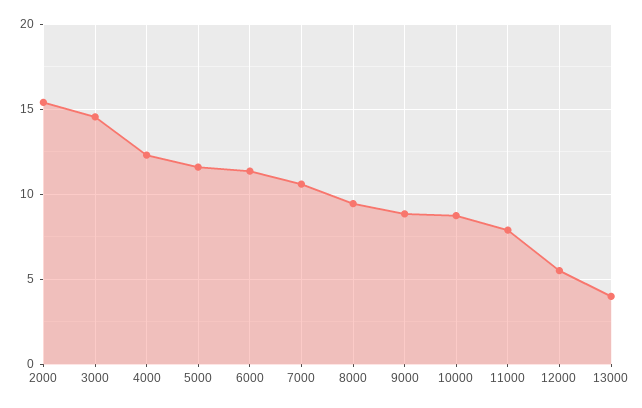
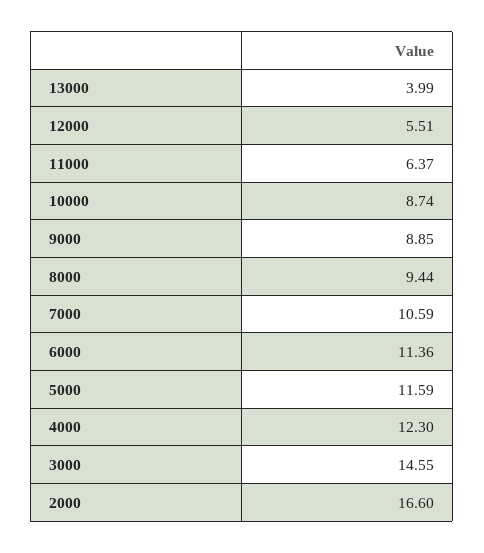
  {
-   "2000": 15.5,
+   "2000": 16.6,
    "3000": 14.55,
    "4000": 12.3,
    "5000": 11.59,
    "6000": 11.36,
    "7000": 10.59,
    "8000": 9.44,
    "9000": 8.85,
    "10000": 8.74,
-   "11000": 8,
+   "11000": 6.37,
    "12000": 5.51,
    "13000": 3.99
  }

